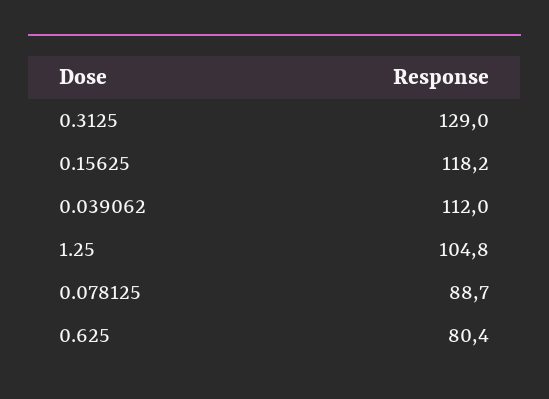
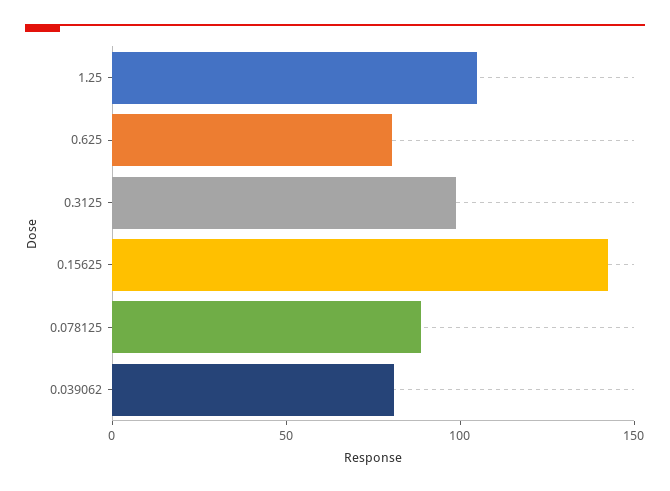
  {
-   "0.3125": 129,
+   "0.3125": 100,
-   "0.15625": 118.2,
+   "0.15625": 140,
-   "0.039062": 112,
+   "0.039062": 80,
    "1.25": 104.8,
    "0.078125": 88.7,
    "0.625": 80.4
  }

